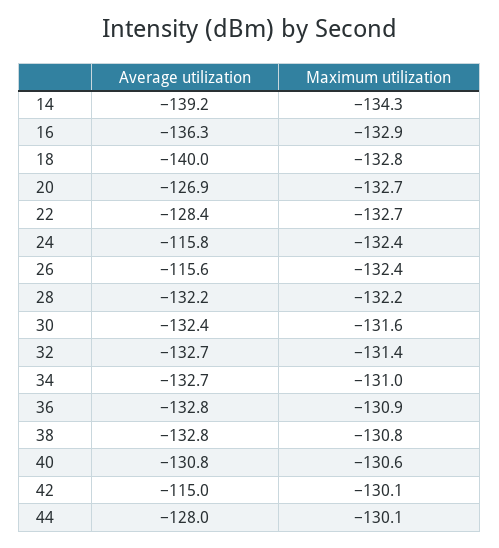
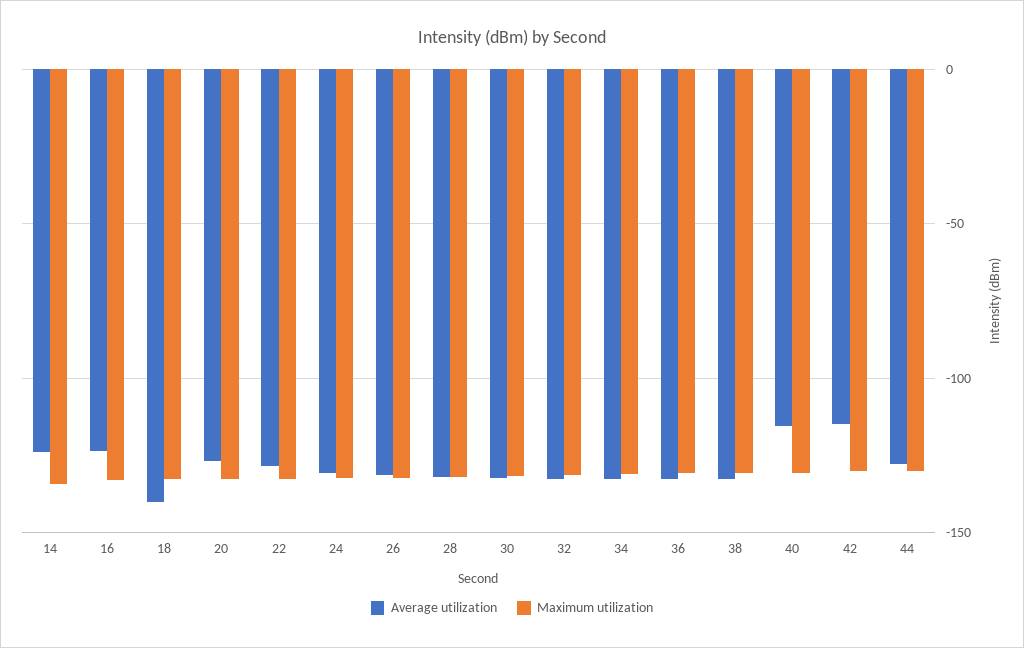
  {
    "Average utilization": {
-     "14": -139.2,
+     "14": -125,
-     "16": -136.3,
+     "16": -125,
      "18": -140,
      "20": -126.9,
      "22": -128.4,
-     "24": -115.8,
+     "24": -130,
-     "26": -115.6,
+     "26": -130,
      "28": -132.2,
      "30": -132.4,
      "32": -132.7,
      "34": -132.7,
      "36": -132.8,
      "38": -132.8,
-     "40": -130.8,
+     "40": -115,
      "42": -115,
      "44": -128
    },
    "Maximum utilization": {
      "14": -134.3,
      "16": -132.9,
      "18": -132.8,
      "20": -132.7,
      "22": -132.7,
      "24": -132.4,
      "26": -132.4,
      "28": -132.2,
      "30": -131.6,
      "32": -131.4,
      "34": -131,
      "36": -130.9,
      "38": -130.8,
      "40": -130.6,
      "42": -130.1,
      "44": -130.1
    }
  }

